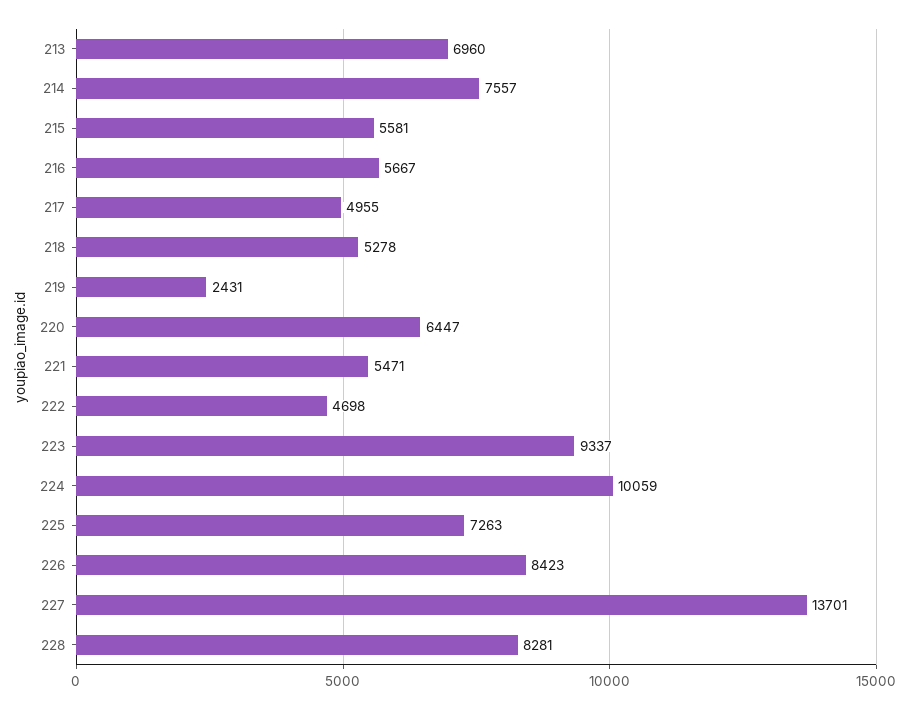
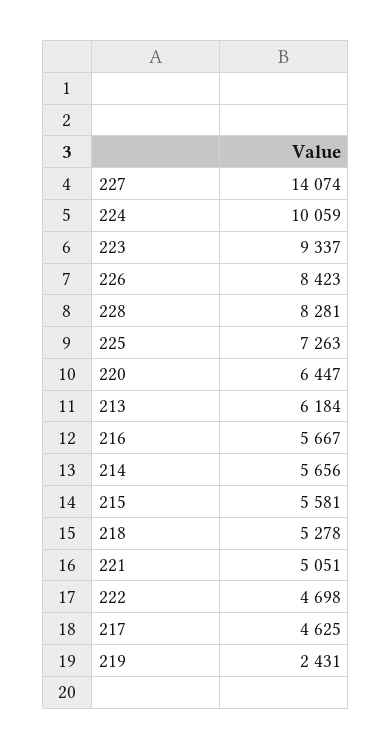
  {
-   "213": 6960,
+   "213": 6184,
-   "214": 7557,
+   "214": 5656,
    "215": 5581,
    "216": 5667,
-   "217": 4955,
+   "217": 4625,
    "218": 5278,
    "219": 2431,
    "220": 6447,
-   "221": 5471,
+   "221": 5051,
    "222": 4698,
    "223": 9337,
    "224": 10059,
    "225": 7263,
    "226": 8423,
-   "227": 13701,
+   "227": 14074,
    "228": 8281
  }

